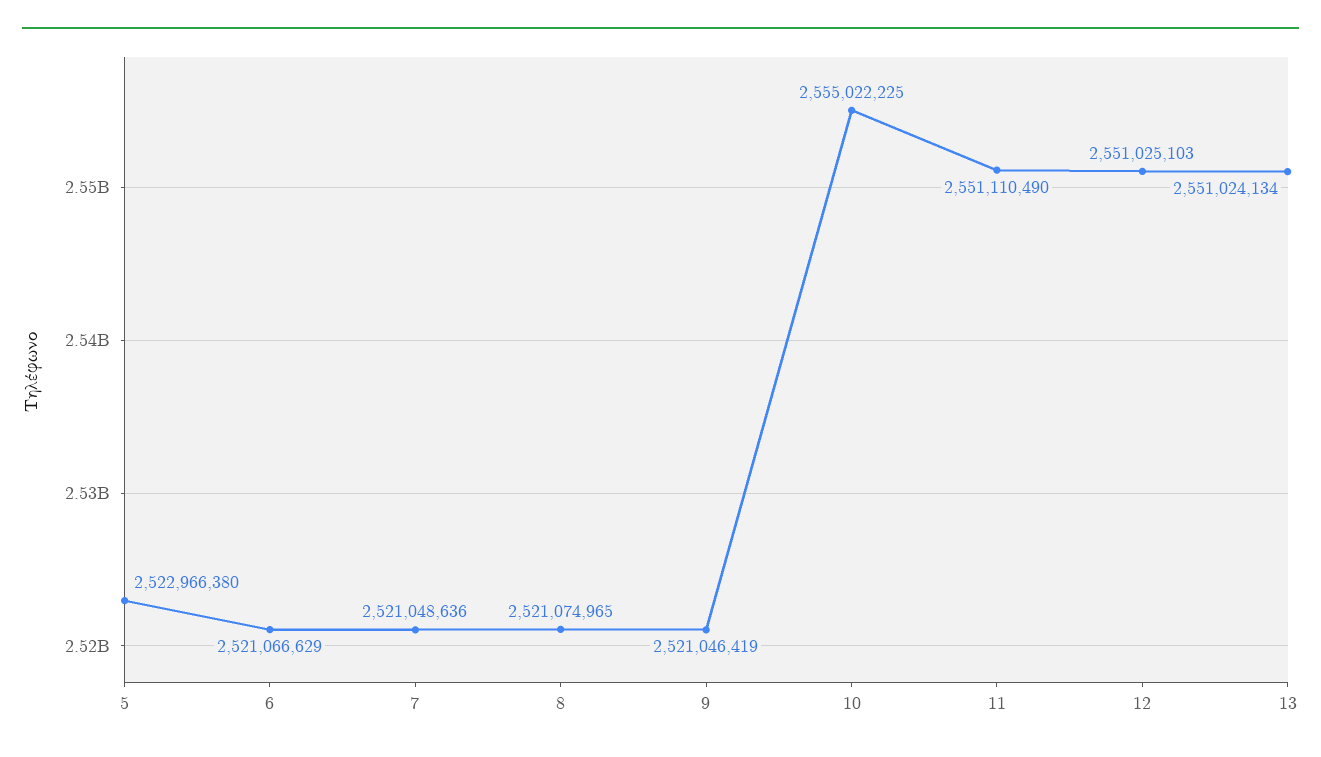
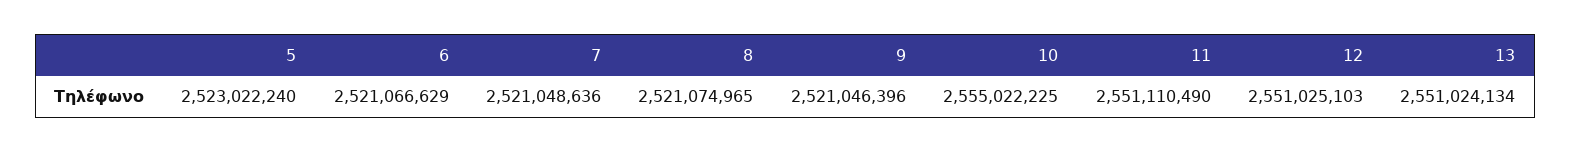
  {
-   "5": 2522966380,
+   "5": 2523022240,
    "6": 2521066629,
    "7": 2521048636,
    "8": 2521074965,
-   "9": 2521046419,
+   "9": 2521046396,
    "10": 2555022225,
    "11": 2551110490,
    "12": 2551025103,
    "13": 2551024134
  }

